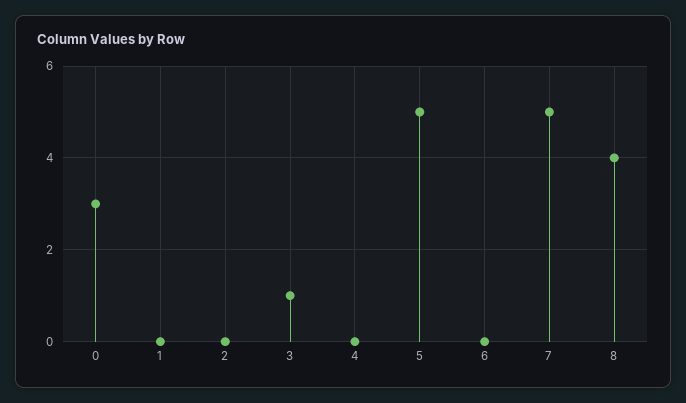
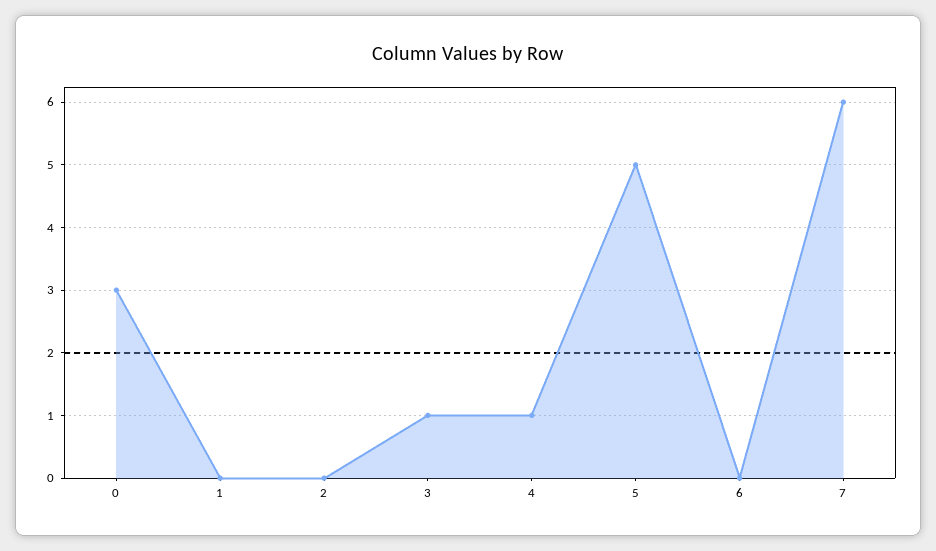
  {
    "0": 3,
    "1": 0,
    "2": 0,
    "3": 1,
-   "4": 0,
+   "4": 1,
    "5": 5,
    "6": 0,
-   "7": 5,
+   "7": 6
-   "8": 4
  }

